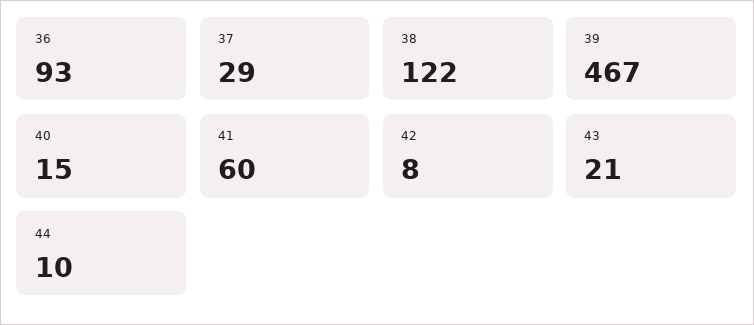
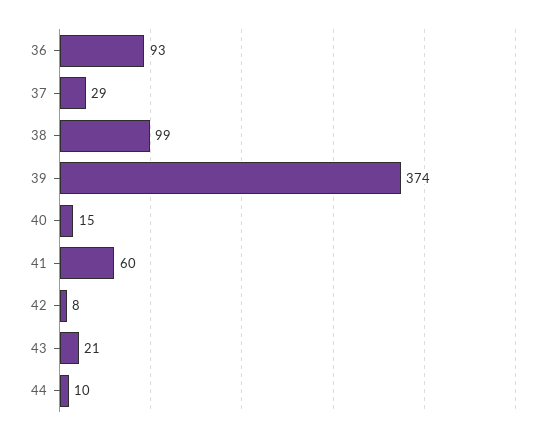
  {
    "36": 93,
    "37": 29,
-   "38": 122,
+   "38": 99,
-   "39": 467,
+   "39": 374,
    "40": 15,
    "41": 60,
    "42": 8,
    "43": 21,
    "44": 10
  }

